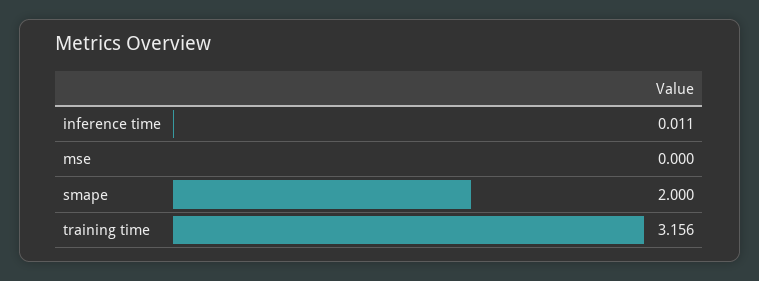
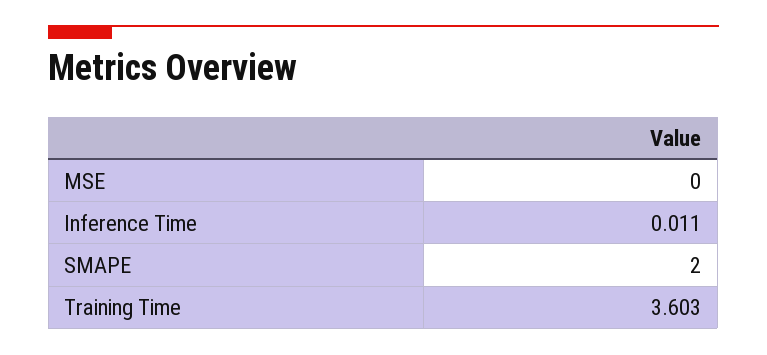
  {
    "inference time": 0.011,
    "mse": 0,
    "smape": 2,
-   "training time": 3.156
+   "training time": 3.603
  }

